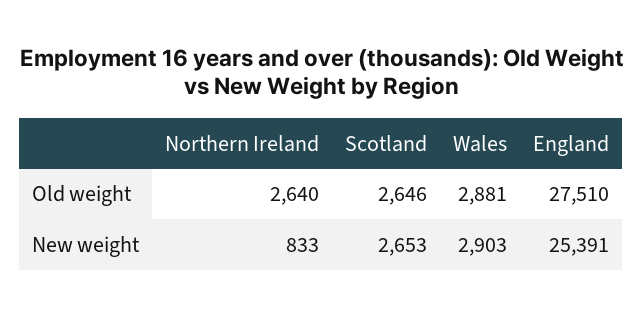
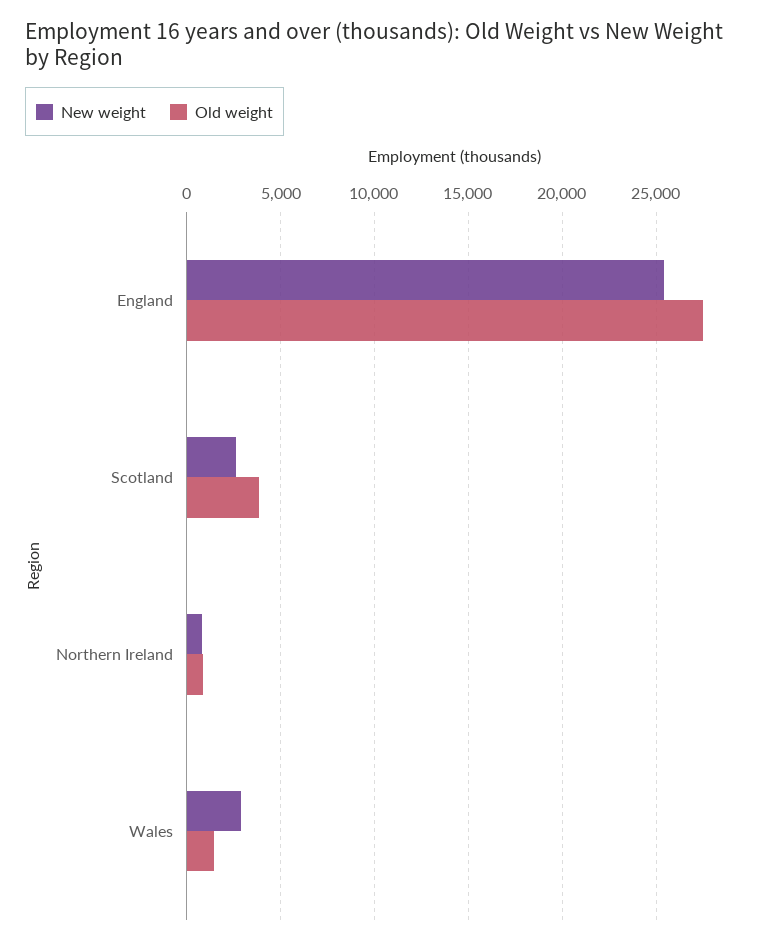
  {
    "Old weight": {
-     "Northern Ireland": 2640,
+     "Northern Ireland": 1000,
-     "Scotland": 2646,
+     "Scotland": 4000,
-     "Wales": 2881,
+     "Wales": 1500,
      "England": 27510
    },
    "New weight": {
      "Northern Ireland": 833,
      "Scotland": 2653,
      "Wales": 2903,
      "England": 25391
    }
  }

